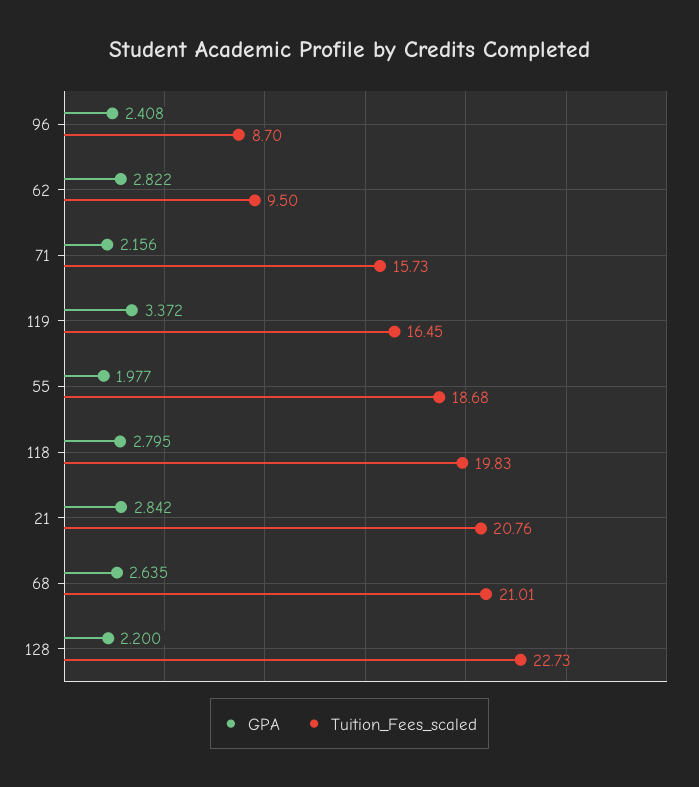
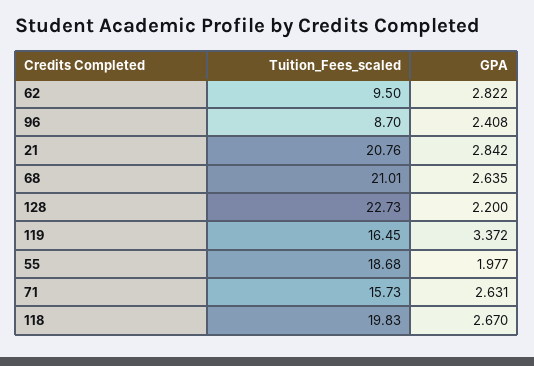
  {
    "GPA": {
      "96": 2.408,
      "62": 2.822,
-     "71": 2.156,
+     "71": 2.631,
      "119": 3.372,
      "55": 1.977,
-     "118": 2.795,
+     "118": 2.67,
      "21": 2.842,
      "68": 2.635,
      "128": 2.2
    },
    "Tuition_Fees_scaled": {
      "96": 8.7,
      "62": 9.5,
      "71": 15.73,
      "119": 16.45,
      "55": 18.68,
      "118": 19.83,
      "21": 20.76,
      "68": 21.01,
      "128": 22.73
    }
  }

